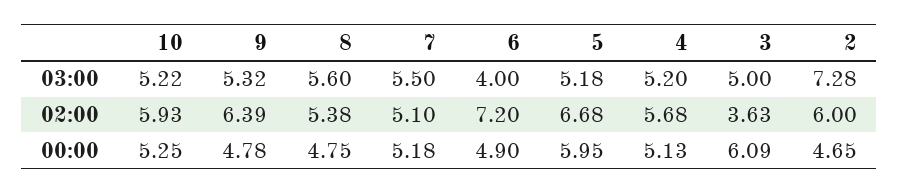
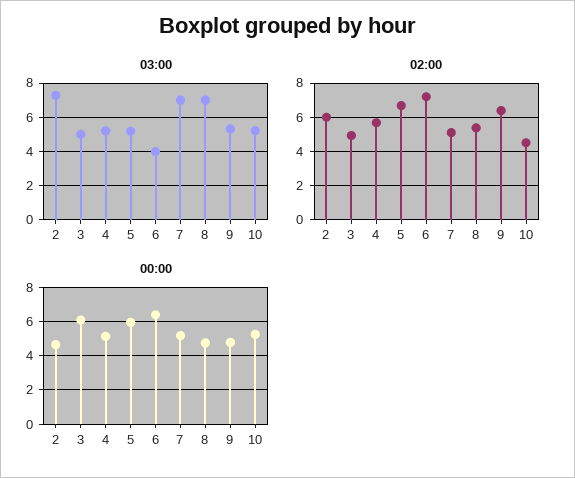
  {
    "03:00": {
      "10": 5.22,
      "9": 5.32,
-     "8": 5.6,
+     "8": 7,
-     "7": 5.5,
+     "7": 7,
      "6": 4,
      "5": 5.18,
      "4": 5.2,
      "3": 5,
      "2": 7.28
    },
    "02:00": {
-     "10": 5.93,
+     "10": 4.5,
      "9": 6.39,
      "8": 5.38,
      "7": 5.1,
      "6": 7.2,
      "5": 6.68,
      "4": 5.68,
-     "3": 3.63,
+     "3": 5,
      "2": 6
    },
    "00:00": {
      "10": 5.25,
      "9": 4.78,
      "8": 4.75,
      "7": 5.18,
-     "6": 4.9,
+     "6": 6.5,
      "5": 5.95,
      "4": 5.13,
      "3": 6.09,
      "2": 4.65
    }
  }

